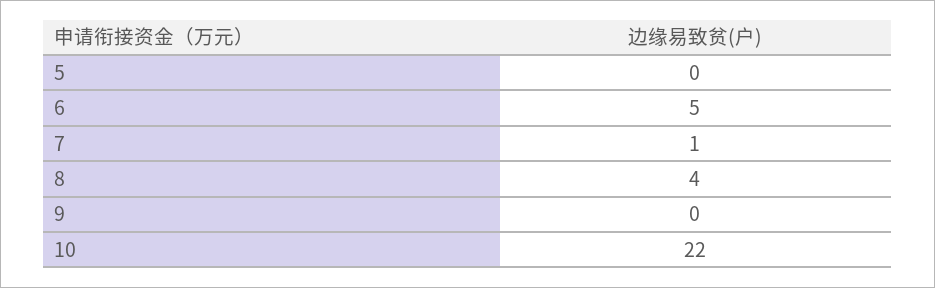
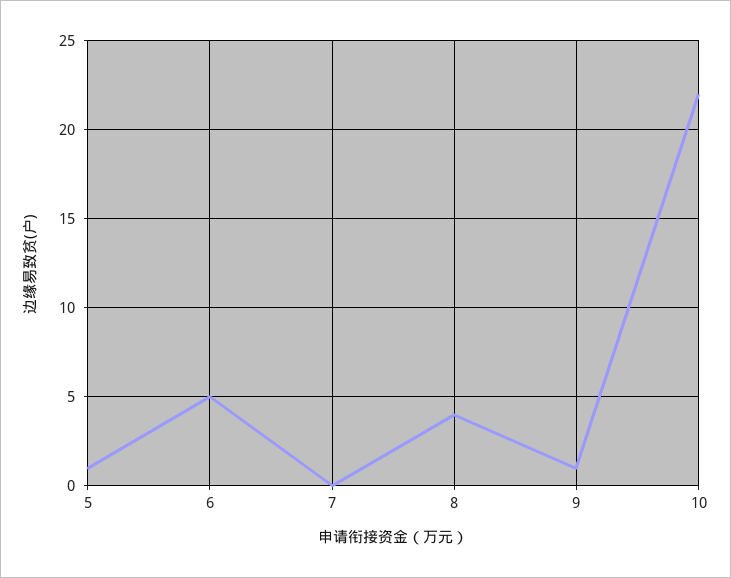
  {
-   "5": 0,
+   "5": 1,
    "6": 5,
-   "7": 1,
+   "7": 0,
    "8": 4,
-   "9": 0,
+   "9": 1,
    "10": 22
  }

